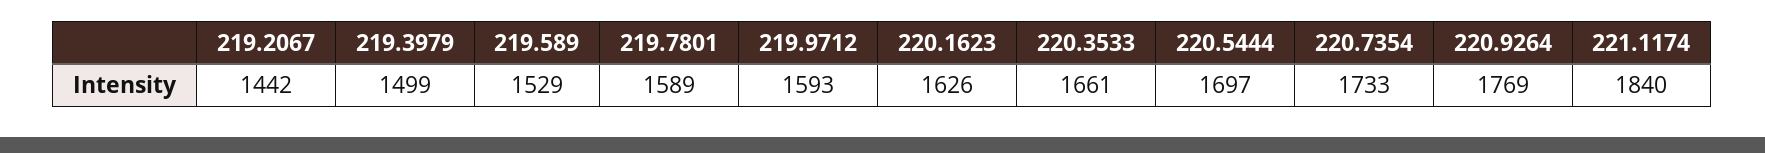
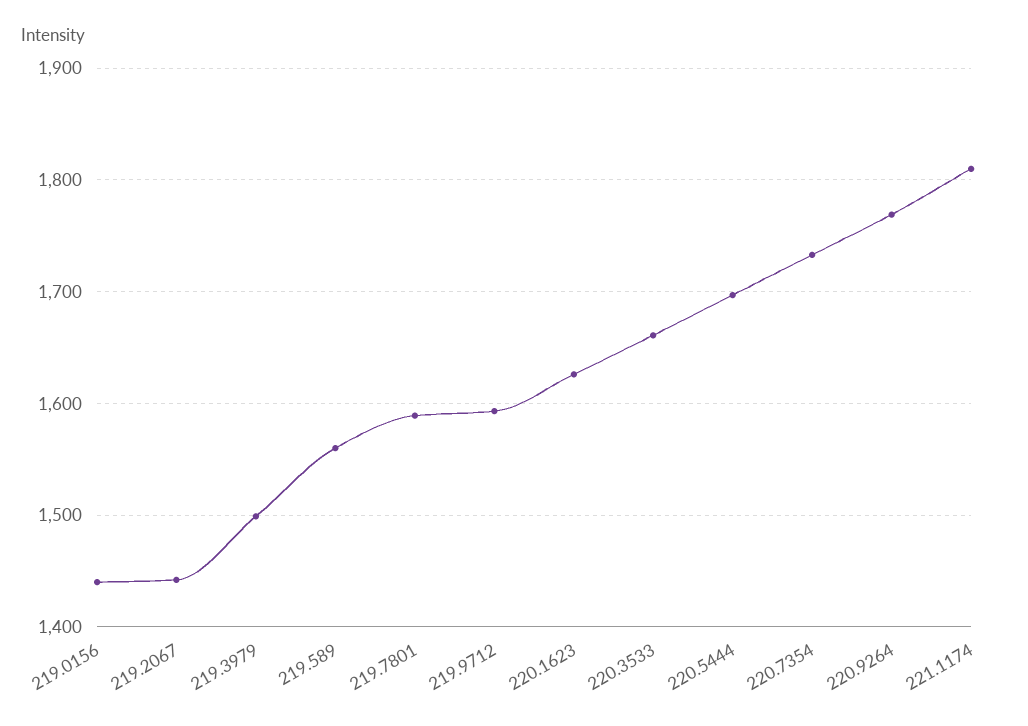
  {
    "219.2067": 1442,
    "219.3979": 1499,
-   "219.589": 1529,
+   "219.589": 1560,
    "219.7801": 1589,
    "219.9712": 1593,
    "220.1623": 1626,
    "220.3533": 1661,
    "220.5444": 1697,
    "220.7354": 1733,
    "220.9264": 1769,
-   "221.1174": 1840
+   "221.1174": 1810,
+   "219.0156": 1440
  }

